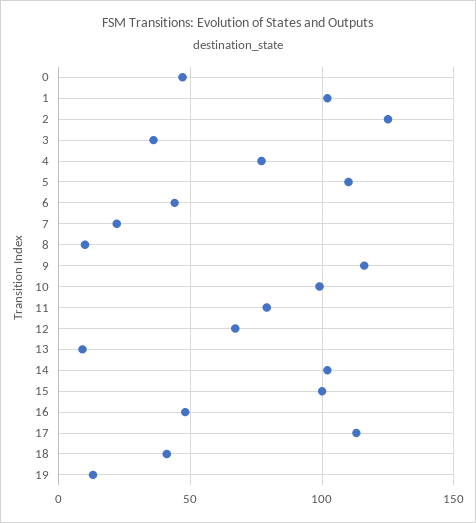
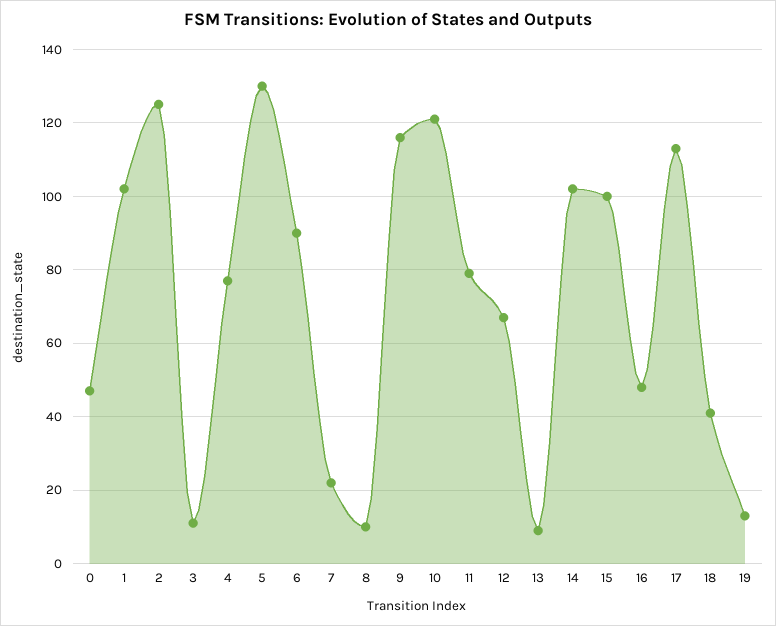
  {
    "0": 45,
    "1": 100,
    "2": 125,
-   "3": 35,
+   "3": 10,
    "4": 75,
-   "5": 110,
+   "5": 130,
-   "6": 45,
+   "6": 90,
    "7": 20,
    "8": 10,
    "9": 115,
-   "10": 100,
+   "10": 120,
    "11": 80,
    "12": 65,
    "13": 10,
    "14": 100,
    "15": 100,
    "16": 50,
    "17": 115,
    "18": 40,
    "19": 15
  }

